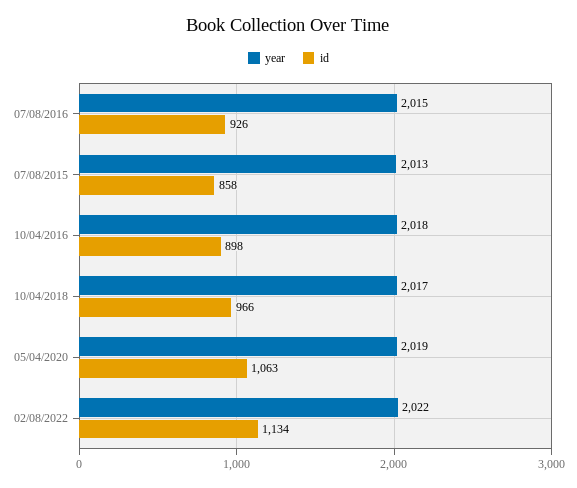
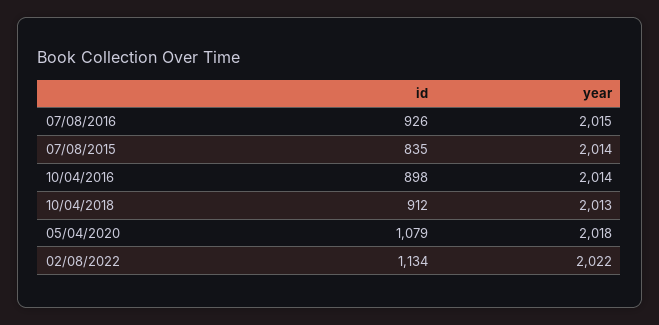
  {
    "year": {
      "07/08/2016": 2015,
-     "07/08/2015": 2013,
+     "07/08/2015": 2014,
-     "10/04/2016": 2018,
+     "10/04/2016": 2014,
-     "10/04/2018": 2017,
+     "10/04/2018": 2013,
-     "05/04/2020": 2019,
+     "05/04/2020": 2018,
      "02/08/2022": 2022
    },
    "id": {
      "07/08/2016": 926,
-     "07/08/2015": 858,
+     "07/08/2015": 835,
      "10/04/2016": 898,
-     "10/04/2018": 966,
+     "10/04/2018": 912,
-     "05/04/2020": 1063,
+     "05/04/2020": 1079,
      "02/08/2022": 1134
    }
  }

